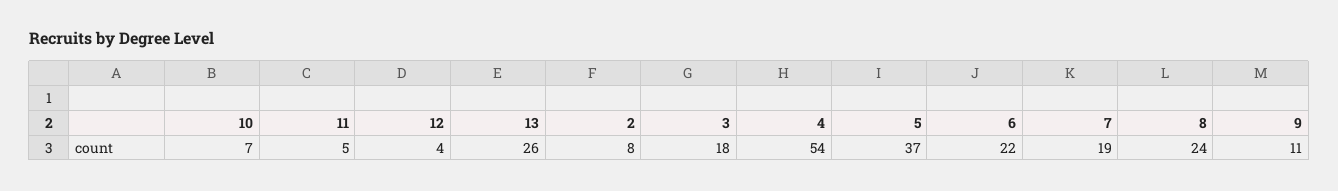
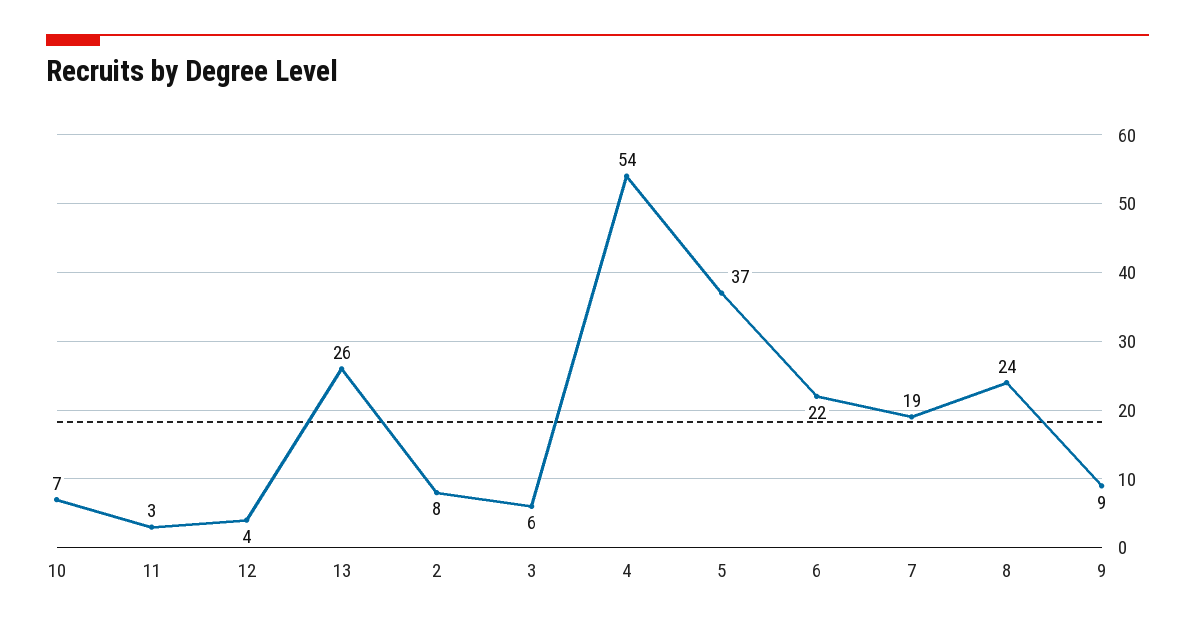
  {
    "10": 7,
-   "11": 5,
+   "11": 3,
    "12": 4,
    "13": 26,
    "2": 8,
-   "3": 18,
+   "3": 6,
    "4": 54,
    "5": 37,
    "6": 22,
    "7": 19,
    "8": 24,
-   "9": 11
+   "9": 9
  }

